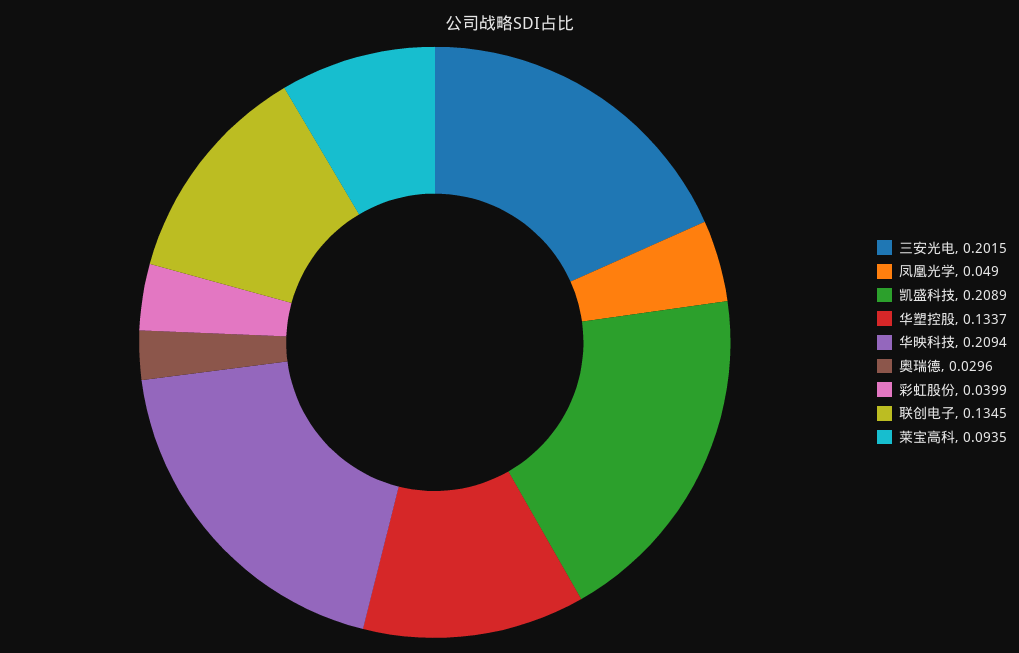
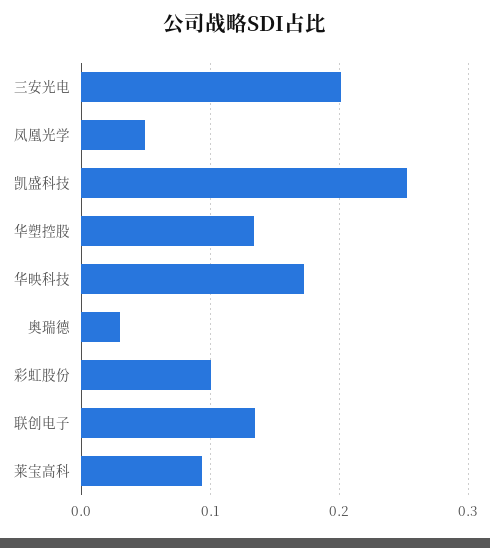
  {
    "三安光电": 0.2015,
    "凤凰光学": 0.049,
-   "凯盛科技": 0.2089,
+   "凯盛科技": 0.25,
    "华塑控股": 0.1337,
-   "华映科技": 0.2094,
+   "华映科技": 0.17,
    "奥瑞德": 0.0296,
-   "彩虹股份": 0.0399,
+   "彩虹股份": 0.1,
    "联创电子": 0.1345,
    "莱宝高科": 0.0935
  }

